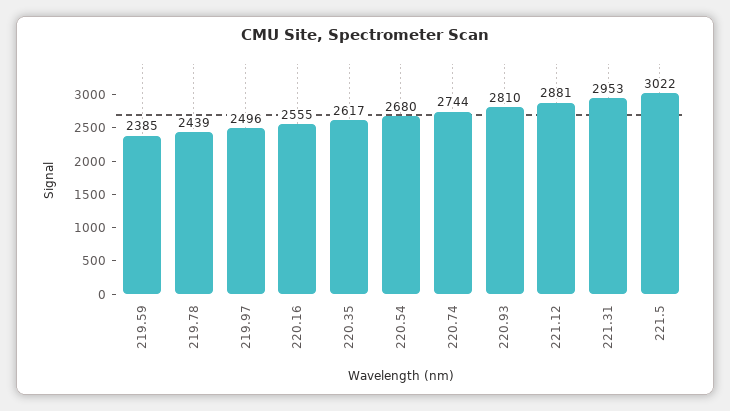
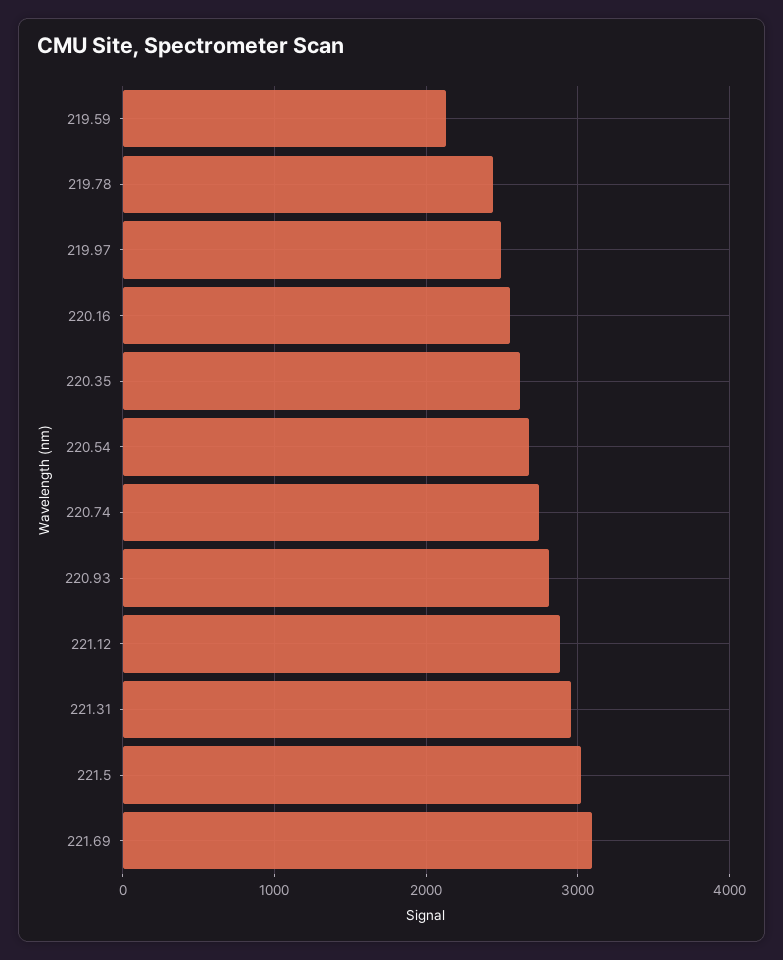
  {
-   "219.59": 2385,
+   "219.59": 2100,
    "219.78": 2439,
    "219.97": 2496,
    "220.16": 2555,
    "220.35": 2617,
    "220.54": 2680,
    "220.74": 2744,
    "220.93": 2810,
    "221.12": 2881,
    "221.31": 2953,
-   "221.5": 3022
+   "221.5": 3022,
+   "221.69": 3100
  }

